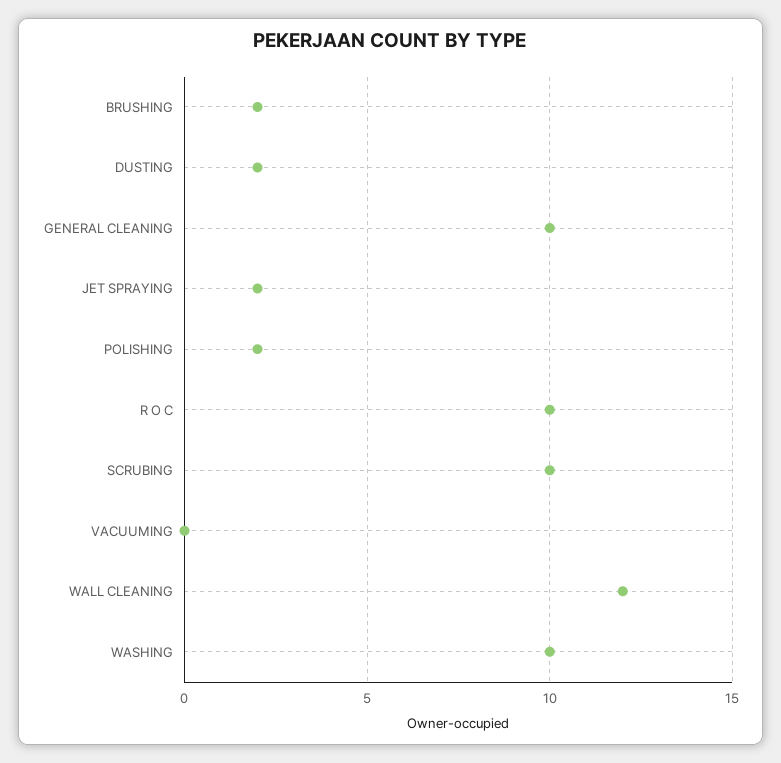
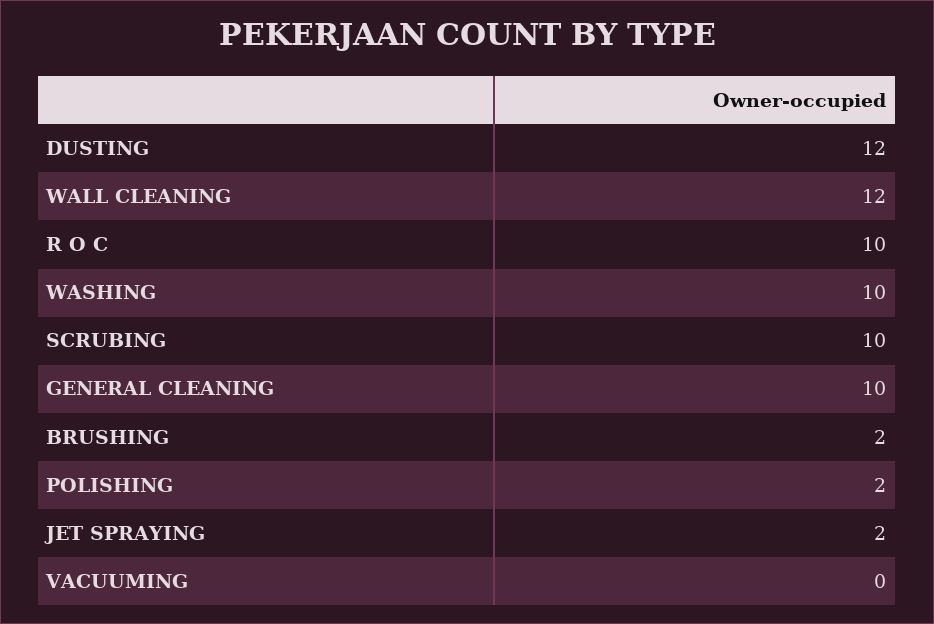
  {
    "BRUSHING": 2,
-   "DUSTING": 2,
+   "DUSTING": 12,
    "GENERAL CLEANING": 10,
    "JET SPRAYING": 2,
    "POLISHING": 2,
    "R O C": 10,
    "SCRUBING": 10,
    "VACUUMING": 0,
    "WALL CLEANING": 12,
    "WASHING": 10
  }

